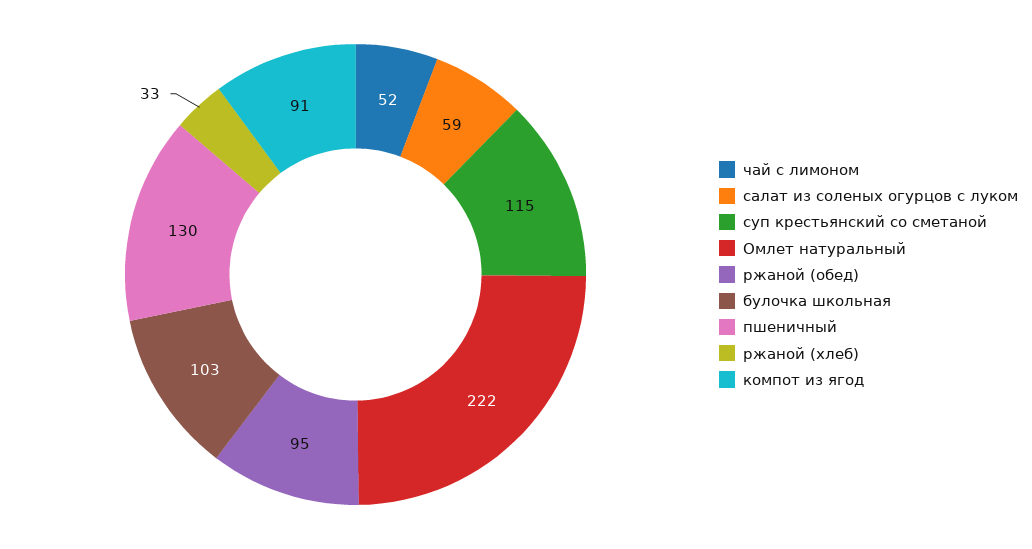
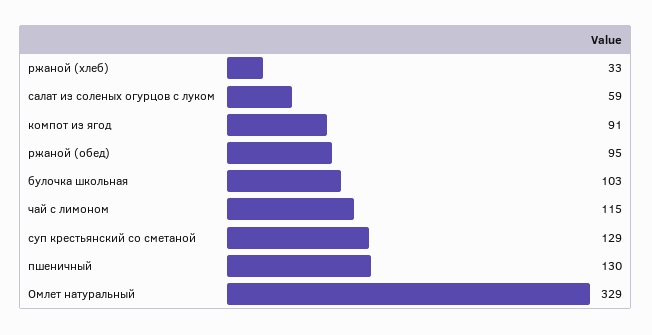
  {
-   "чай с лимоном": 52,
+   "чай с лимоном": 115,
    "салат из соленых огурцов с луком": 59,
-   "суп крестьянский со сметаной": 115,
+   "суп крестьянский со сметаной": 129,
-   "Омлет натуральный": 222,
+   "Омлет натуральный": 329,
    "ржаной (обед)": 95,
    "булочка школьная": 103,
    "пшеничный": 130,
    "ржаной (хлеб)": 33,
    "компот из ягод": 91
  }

